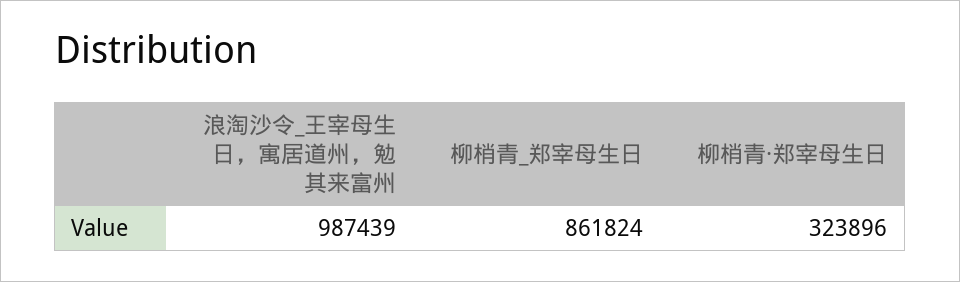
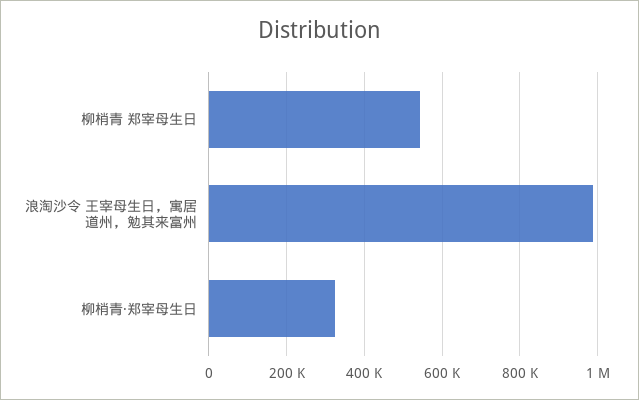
  {
    "浪淘沙令_王宰母生日，寓居道州，勉其来富州": 987439,
-   "柳梢青_郑宰母生日": 861824,
+   "柳梢青_郑宰母生日": 540000,
    "柳梢青·郑宰母生日": 323896
  }

